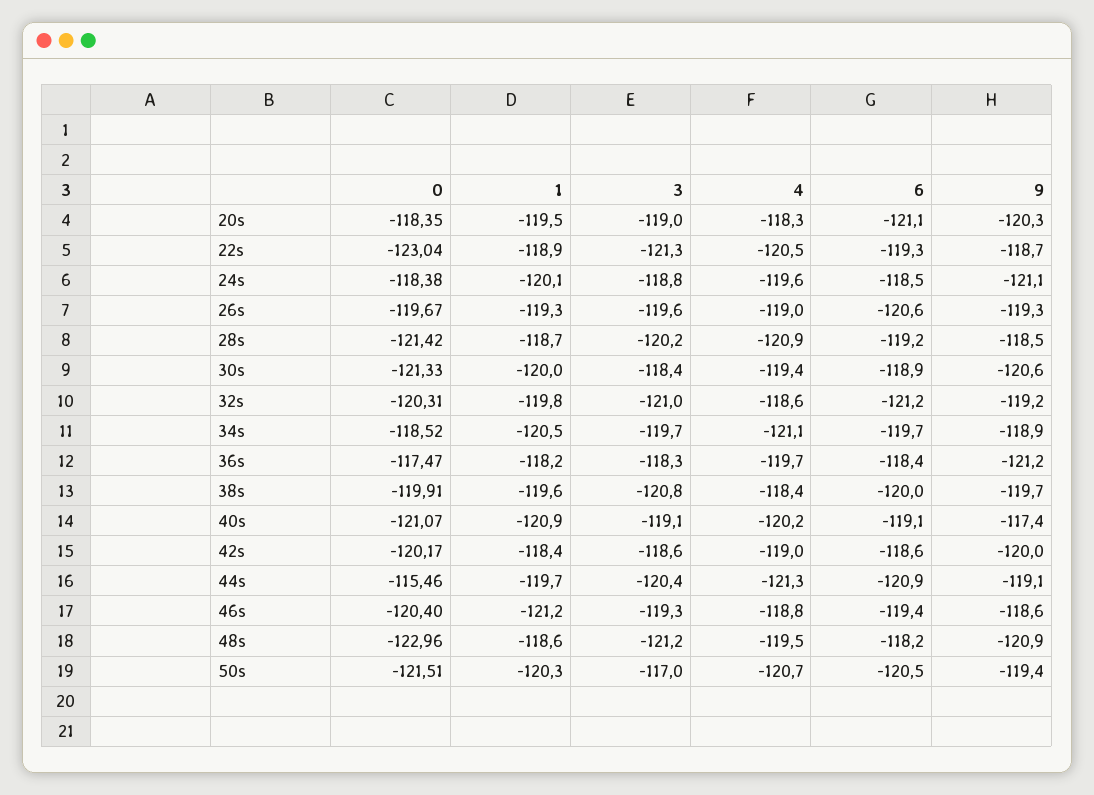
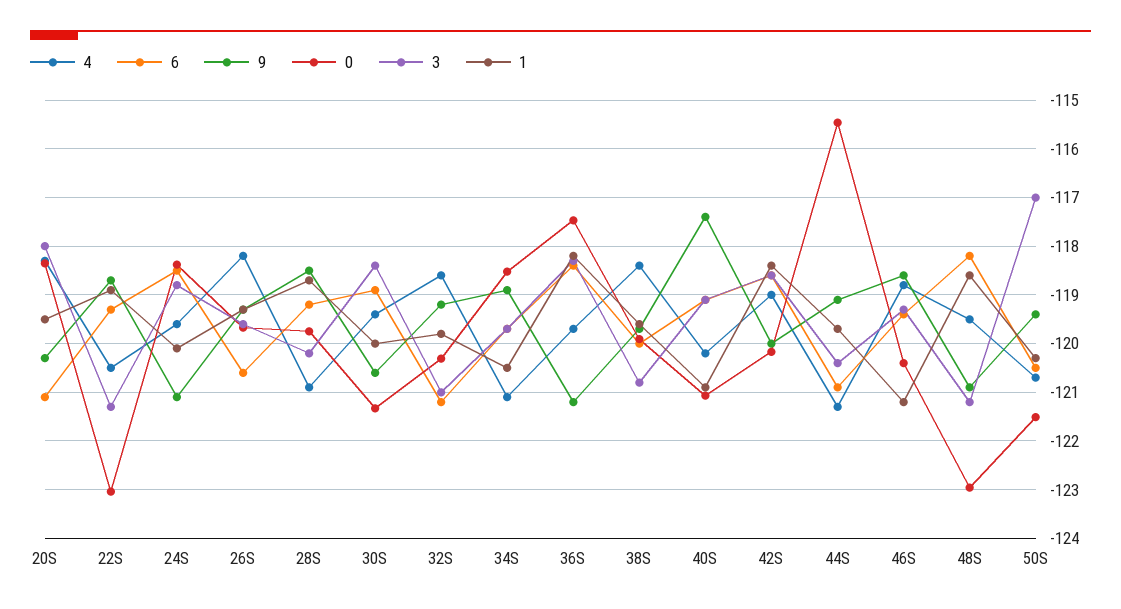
  {
    "0": {
      "20s": -118.35,
      "22s": -123.04,
      "24s": -118.38,
      "26s": -119.67,
-     "28s": -121.42,
+     "28s": -119.8,
      "30s": -121.33,
      "32s": -120.31,
      "34s": -118.52,
      "36s": -117.47,
      "38s": -119.91,
      "40s": -121.07,
      "42s": -120.17,
      "44s": -115.46,
      "46s": -120.4,
      "48s": -122.96,
      "50s": -121.51
    },
    "1": {
      "20s": -119.5,
      "22s": -118.9,
      "24s": -120.1,
      "26s": -119.3,
      "28s": -118.7,
      "30s": -120,
      "32s": -119.8,
      "34s": -120.5,
      "36s": -118.2,
      "38s": -119.6,
      "40s": -120.9,
      "42s": -118.4,
      "44s": -119.7,
      "46s": -121.2,
      "48s": -118.6,
      "50s": -120.3
    },
    "3": {
-     "20s": -119,
+     "20s": -118,
      "22s": -121.3,
      "24s": -118.8,
      "26s": -119.6,
      "28s": -120.2,
      "30s": -118.4,
      "32s": -121,
      "34s": -119.7,
      "36s": -118.3,
      "38s": -120.8,
      "40s": -119.1,
      "42s": -118.6,
      "44s": -120.4,
      "46s": -119.3,
      "48s": -121.2,
      "50s": -117
    },
    "4": {
      "20s": -118.3,
      "22s": -120.5,
      "24s": -119.6,
-     "26s": -119,
+     "26s": -118.2,
      "28s": -120.9,
      "30s": -119.4,
      "32s": -118.6,
      "34s": -121.1,
      "36s": -119.7,
      "38s": -118.4,
      "40s": -120.2,
      "42s": -119,
      "44s": -121.3,
      "46s": -118.8,
      "48s": -119.5,
      "50s": -120.7
    },
    "6": {
      "20s": -121.1,
      "22s": -119.3,
      "24s": -118.5,
      "26s": -120.6,
      "28s": -119.2,
      "30s": -118.9,
      "32s": -121.2,
      "34s": -119.7,
      "36s": -118.4,
      "38s": -120,
      "40s": -119.1,
      "42s": -118.6,
      "44s": -120.9,
      "46s": -119.4,
      "48s": -118.2,
      "50s": -120.5
    },
    "9": {
      "20s": -120.3,
      "22s": -118.7,
      "24s": -121.1,
      "26s": -119.3,
      "28s": -118.5,
      "30s": -120.6,
      "32s": -119.2,
      "34s": -118.9,
      "36s": -121.2,
      "38s": -119.7,
      "40s": -117.4,
      "42s": -120,
      "44s": -119.1,
      "46s": -118.6,
      "48s": -120.9,
      "50s": -119.4
    }
  }

